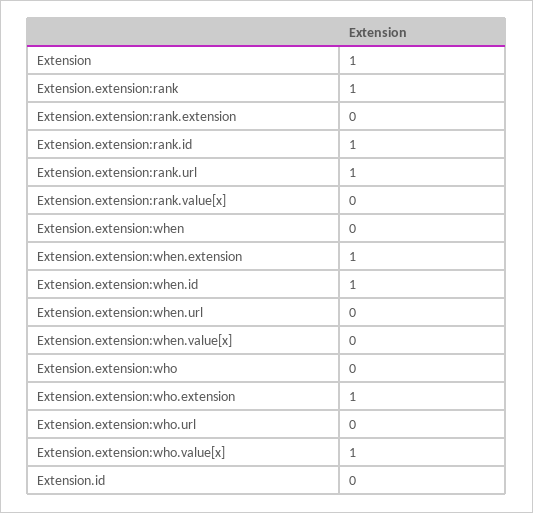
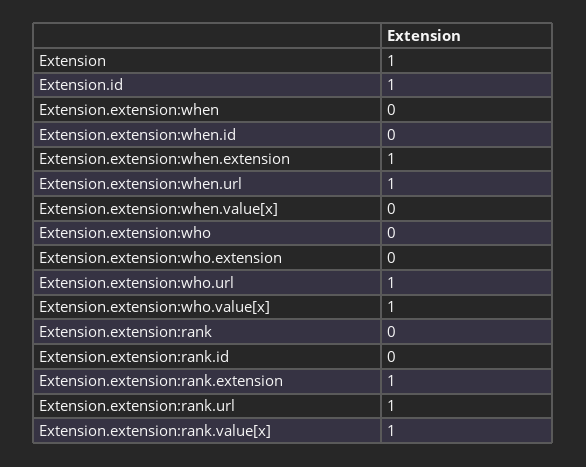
  {
    "Extension": 1,
-   "Extension.extension:rank": 1,
+   "Extension.extension:rank": 0,
-   "Extension.extension:rank.extension": 0,
+   "Extension.extension:rank.extension": 1,
-   "Extension.extension:rank.id": 1,
+   "Extension.extension:rank.id": 0,
    "Extension.extension:rank.url": 1,
-   "Extension.extension:rank.value[x]": 0,
+   "Extension.extension:rank.value[x]": 1,
    "Extension.extension:when": 0,
    "Extension.extension:when.extension": 1,
-   "Extension.extension:when.id": 1,
+   "Extension.extension:when.id": 0,
-   "Extension.extension:when.url": 0,
+   "Extension.extension:when.url": 1,
    "Extension.extension:when.value[x]": 0,
    "Extension.extension:who": 0,
-   "Extension.extension:who.extension": 1,
+   "Extension.extension:who.extension": 0,
-   "Extension.extension:who.url": 0,
+   "Extension.extension:who.url": 1,
    "Extension.extension:who.value[x]": 1,
-   "Extension.id": 0
+   "Extension.id": 1
  }

